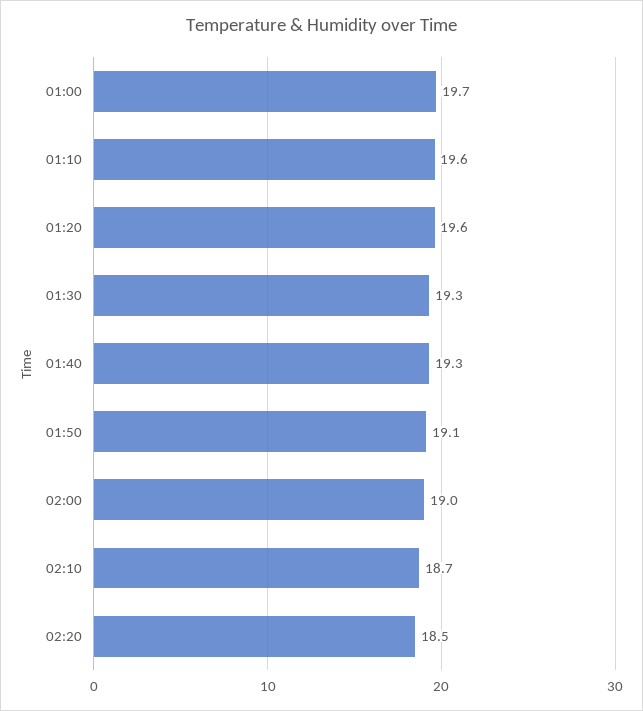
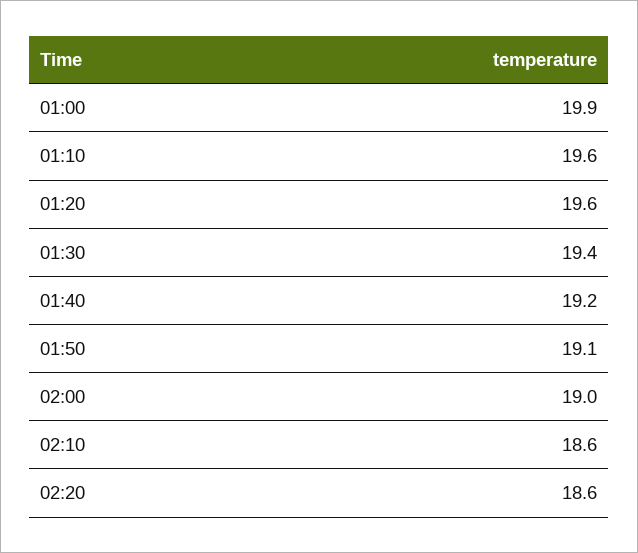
  {
-   "01:00": 19.7,
+   "01:00": 19.9,
    "01:10": 19.6,
    "01:20": 19.6,
-   "01:30": 19.3,
+   "01:30": 19.4,
-   "01:40": 19.3,
+   "01:40": 19.2,
    "01:50": 19.1,
    "02:00": 19,
-   "02:10": 18.7,
+   "02:10": 18.6,
-   "02:20": 18.5
+   "02:20": 18.6
  }

